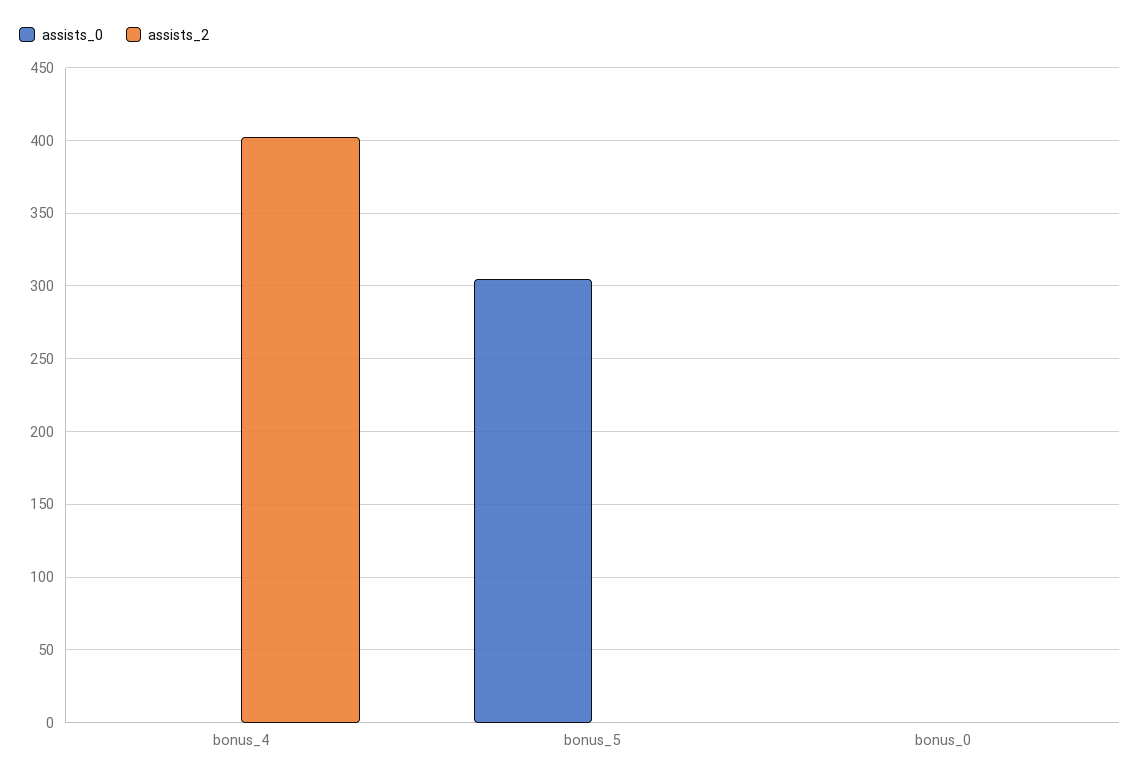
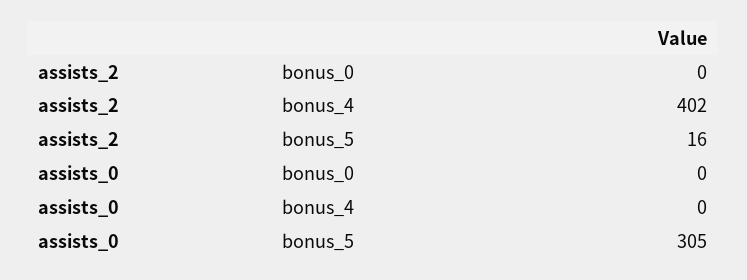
  {
    "assists_0": {
      "bonus_4": 0,
      "bonus_5": 305,
      "bonus_0": 0
    },
    "assists_2": {
      "bonus_4": 402,
-     "bonus_5": 0,
+     "bonus_5": 16,
      "bonus_0": 0
    }
  }

